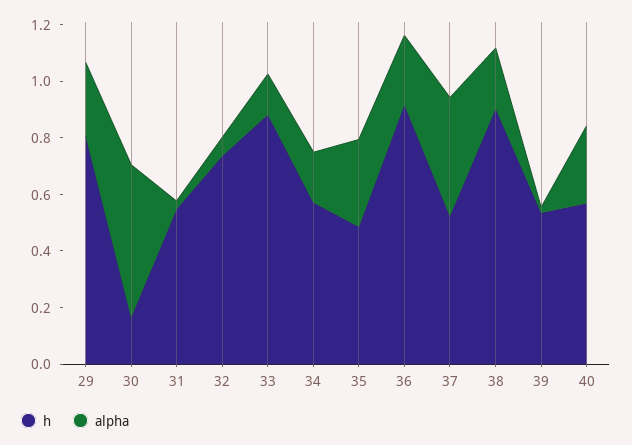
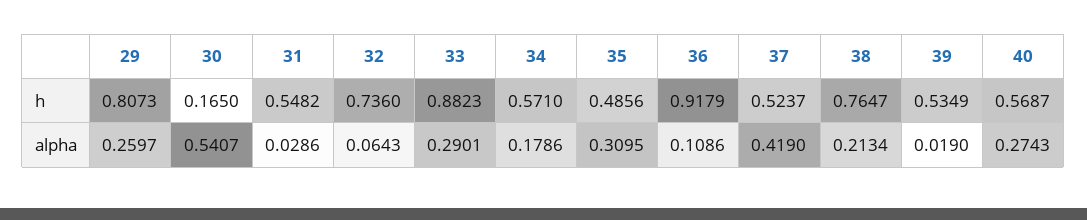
  {
    "h": {
      "29": 0.8073,
      "30": 0.165,
      "31": 0.5482,
      "32": 0.736,
      "33": 0.8823,
      "34": 0.571,
      "35": 0.4856,
      "36": 0.9179,
      "37": 0.5237,
-     "38": 0.9,
+     "38": 0.7647,
      "39": 0.5349,
      "40": 0.5687
    },
    "alpha": {
      "29": 0.2597,
      "30": 0.5407,
      "31": 0.0286,
      "32": 0.0643,
-     "33": 0.15,
+     "33": 0.2901,
      "34": 0.1786,
      "35": 0.3095,
-     "36": 0.25,
+     "36": 0.1086,
      "37": 0.419,
      "38": 0.2134,
      "39": 0.019,
      "40": 0.2743
    }
  }

